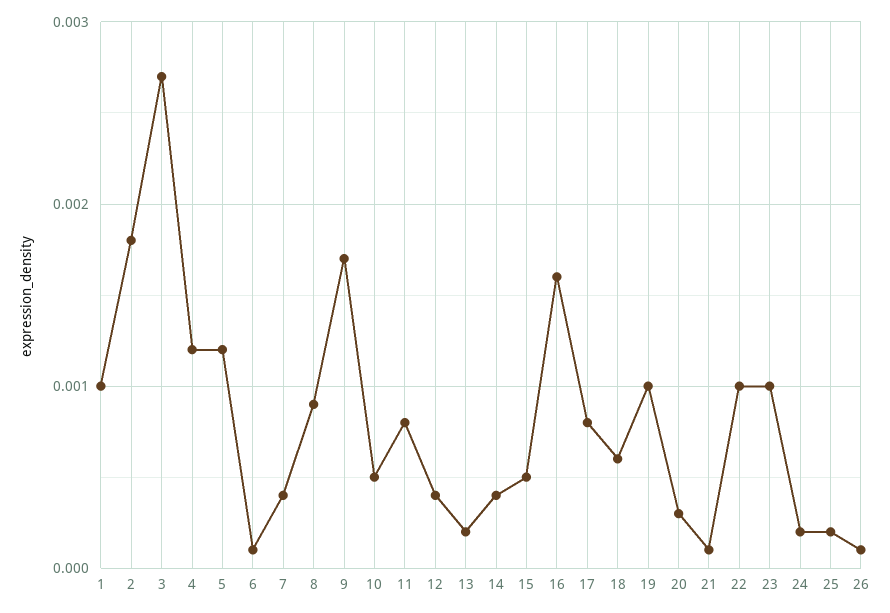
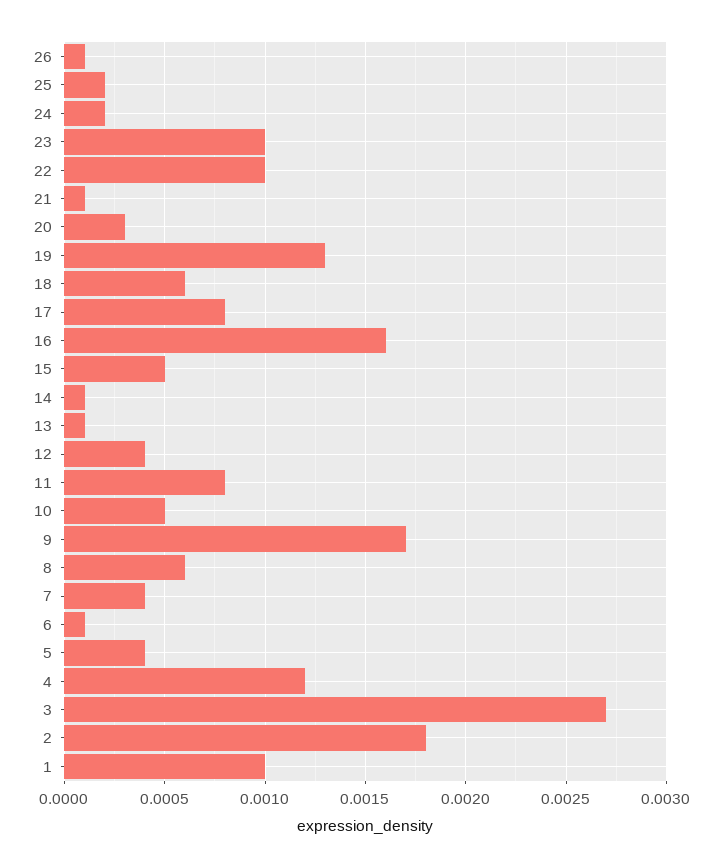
  {
    "1": 0.001,
    "2": 0.0018,
    "3": 0.0027,
    "4": 0.0012,
-   "5": 0.0012,
+   "5": 0.0004,
    "6": 0.0001,
    "7": 0.0004,
-   "8": 0.0009,
+   "8": 0.0006,
    "9": 0.0017,
    "10": 0.0005,
    "11": 0.0008,
    "12": 0.0004,
-   "13": 0.0002,
+   "13": 0.0001,
-   "14": 0.0004,
+   "14": 0.0001,
    "15": 0.0005,
    "16": 0.0016,
    "17": 0.0008,
    "18": 0.0006,
-   "19": 0.001,
+   "19": 0.0013,
    "20": 0.0003,
    "21": 0.0001,
    "22": 0.001,
    "23": 0.001,
    "24": 0.0002,
    "25": 0.0002,
    "26": 0.0001
  }

